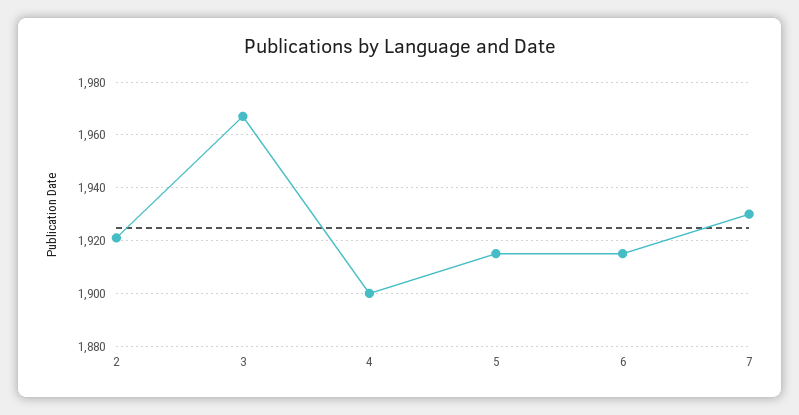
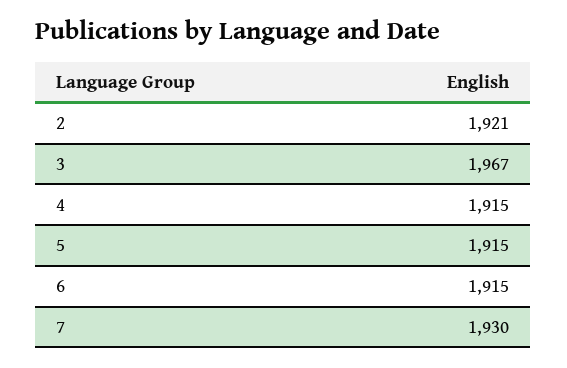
  {
    "2": 1921,
    "3": 1967,
-   "4": 1900,
+   "4": 1915,
    "5": 1915,
    "6": 1915,
    "7": 1930
  }

